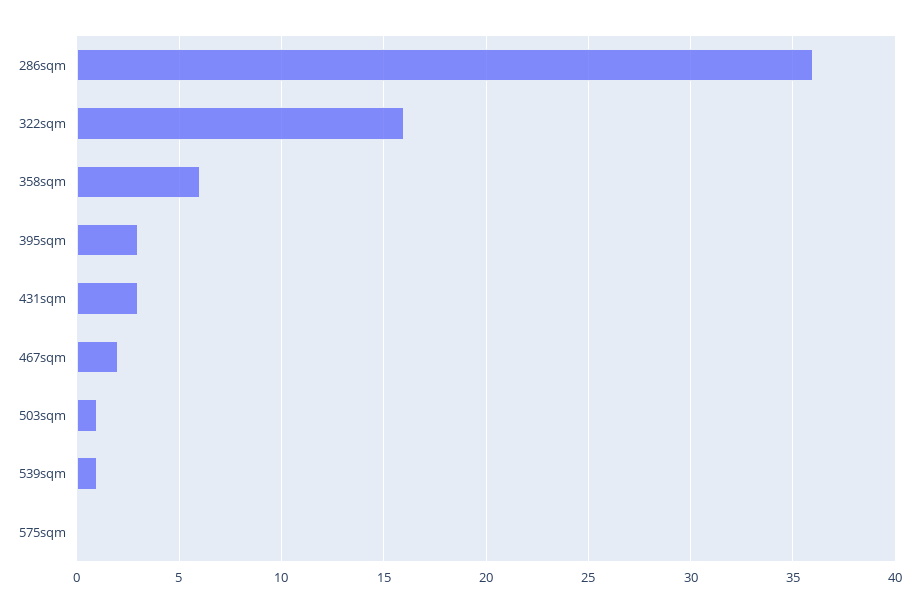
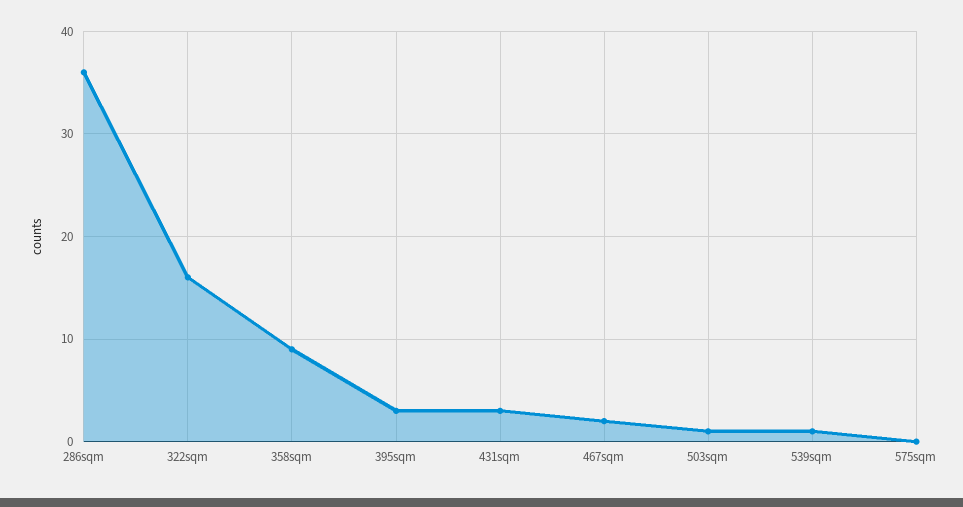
  {
    "286sqm": 36,
    "322sqm": 16,
-   "358sqm": 6,
+   "358sqm": 9,
    "395sqm": 3,
    "431sqm": 3,
    "467sqm": 2,
    "503sqm": 1,
    "539sqm": 1,
    "575sqm": 0
  }

